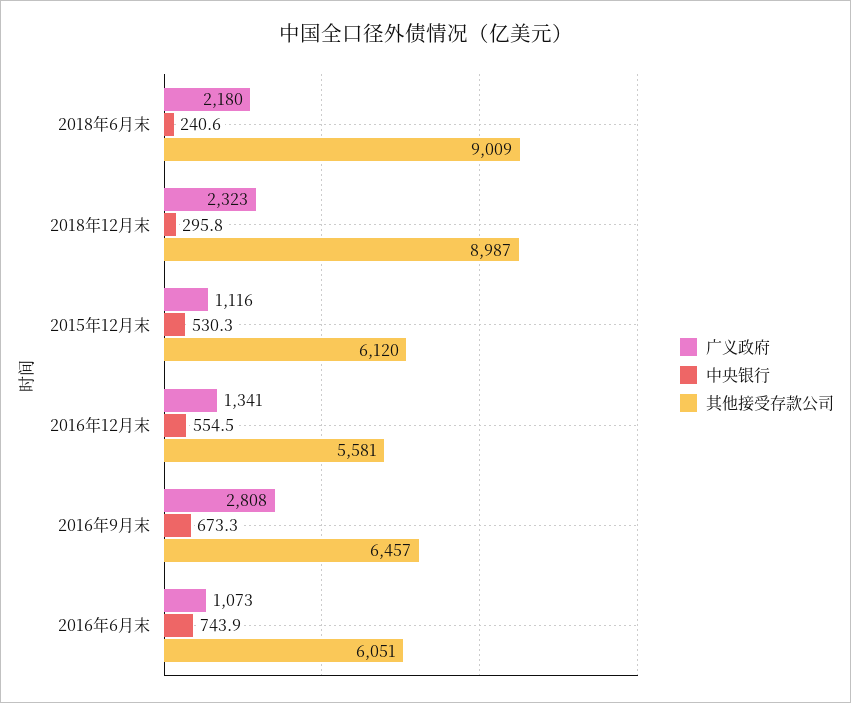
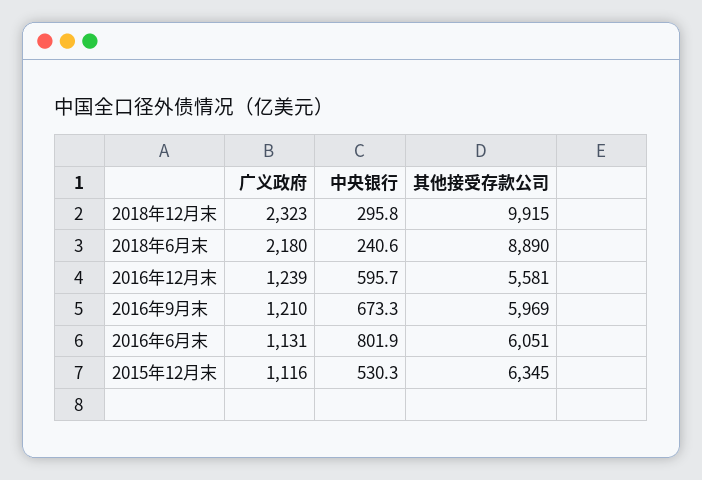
  {
    "广义政府": {
      "2018年6月末": 2180,
      "2018年12月末": 2323,
      "2015年12月末": 1116,
-     "2016年12月末": 1341,
+     "2016年12月末": 1239,
-     "2016年9月末": 2808,
+     "2016年9月末": 1210,
-     "2016年6月末": 1073
+     "2016年6月末": 1131
    },
    "中央银行": {
      "2018年6月末": 240.6,
      "2018年12月末": 295.8,
      "2015年12月末": 530.3,
-     "2016年12月末": 554.5,
+     "2016年12月末": 595.7,
      "2016年9月末": 673.3,
-     "2016年6月末": 743.9
+     "2016年6月末": 801.9
    },
    "其他接受存款公司": {
-     "2018年6月末": 9009,
+     "2018年6月末": 8890,
-     "2018年12月末": 8987,
+     "2018年12月末": 9915,
-     "2015年12月末": 6120,
+     "2015年12月末": 6345,
      "2016年12月末": 5581,
-     "2016年9月末": 6457,
+     "2016年9月末": 5969,
      "2016年6月末": 6051
    }
  }

